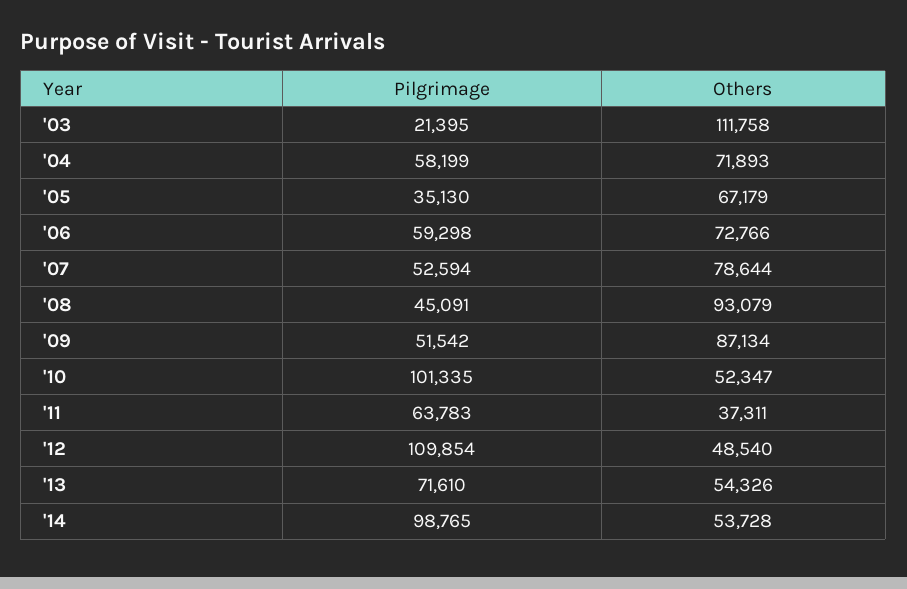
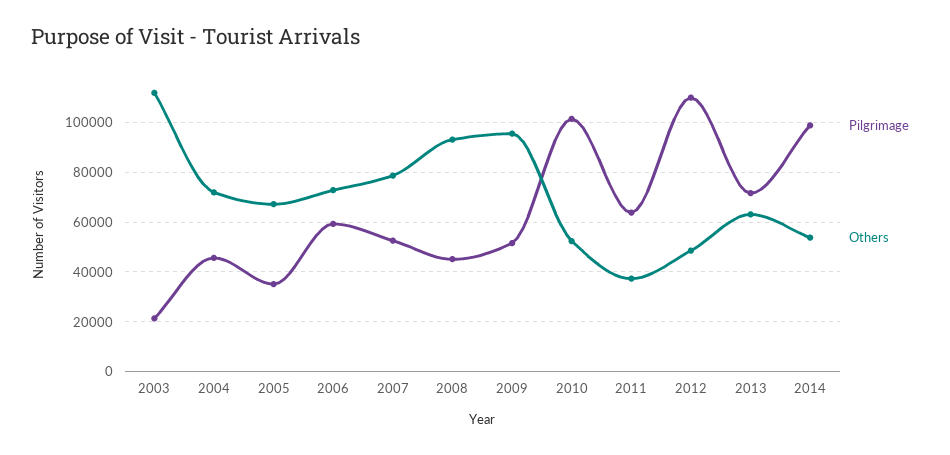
  {
    "Pilgrimage": {
      "'03": 21395,
-     "'04": 58199,
+     "'04": 45000,
      "'05": 35130,
      "'06": 59298,
      "'07": 52594,
      "'08": 45091,
      "'09": 51542,
      "'10": 101335,
      "'11": 63783,
      "'12": 109854,
      "'13": 71610,
      "'14": 98765
    },
    "Others": {
      "'03": 111758,
      "'04": 71893,
      "'05": 67179,
      "'06": 72766,
      "'07": 78644,
      "'08": 93079,
-     "'09": 87134,
+     "'09": 95000,
      "'10": 52347,
      "'11": 37311,
      "'12": 48540,
-     "'13": 54326,
+     "'13": 62500,
      "'14": 53728
    }
  }

